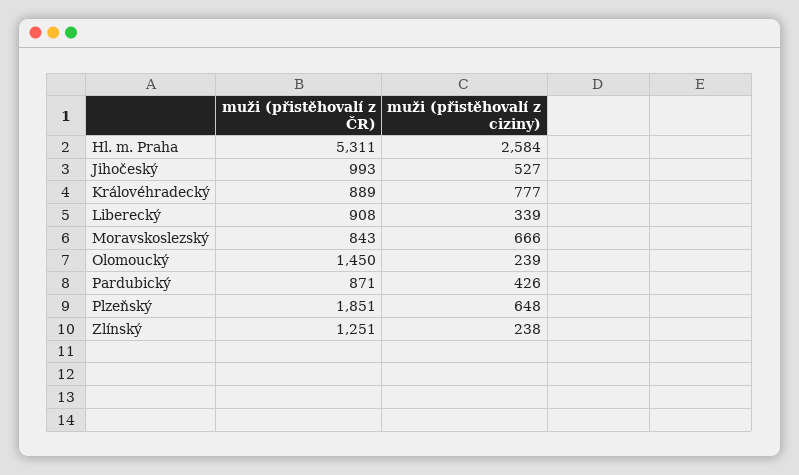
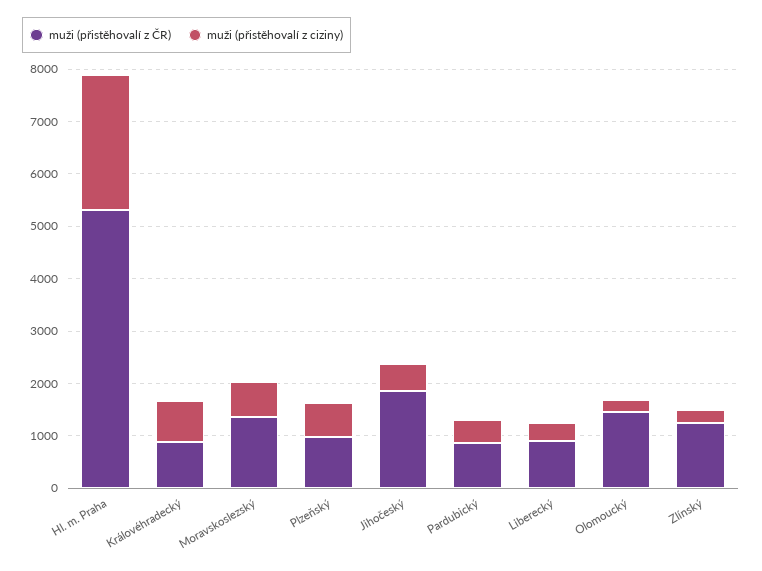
  {
    "muži (přistěhovalí z ČR)": {
      "Hl. m. Praha": 5311,
-     "Jihočeský": 993,
+     "Jihočeský": 1800,
      "Královéhradecký": 889,
      "Liberecký": 908,
-     "Moravskoslezský": 843,
+     "Moravskoslezský": 1400,
      "Olomoucký": 1450,
      "Pardubický": 871,
-     "Plzeňský": 1851,
+     "Plzeňský": 1000,
      "Zlínský": 1251
    },
    "muži (přistěhovalí z ciziny)": {
      "Hl. m. Praha": 2584,
      "Jihočeský": 527,
      "Královéhradecký": 777,
      "Liberecký": 339,
      "Moravskoslezský": 666,
      "Olomoucký": 239,
      "Pardubický": 426,
      "Plzeňský": 648,
      "Zlínský": 238
    }
  }

